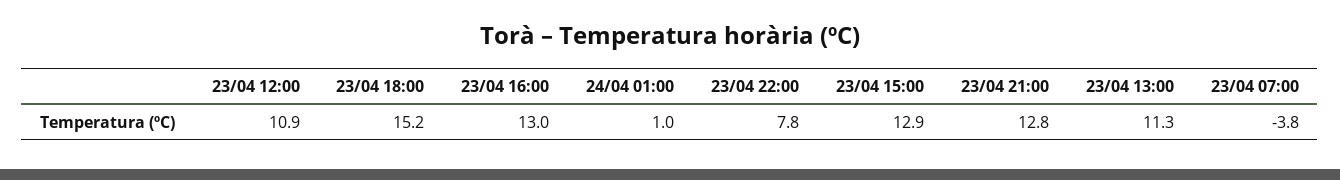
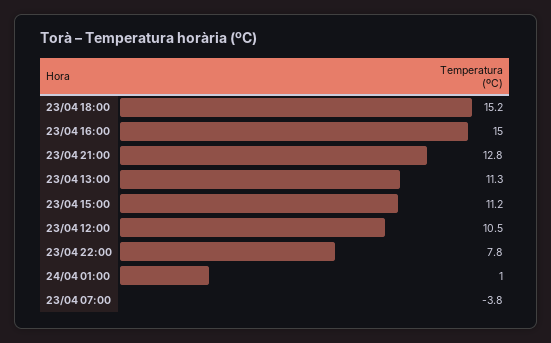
  {
-   "23/04 12:00": 10.9,
+   "23/04 12:00": 10.5,
    "23/04 18:00": 15.2,
-   "23/04 16:00": 13,
+   "23/04 16:00": 15,
    "24/04 01:00": 1,
    "23/04 22:00": 7.8,
-   "23/04 15:00": 12.9,
+   "23/04 15:00": 11.2,
    "23/04 21:00": 12.8,
    "23/04 13:00": 11.3,
    "23/04 07:00": -3.8
  }

